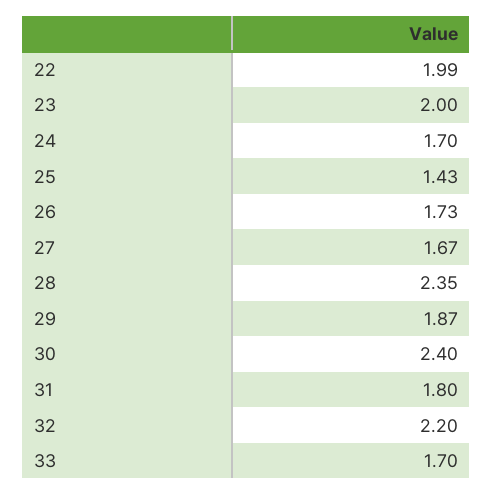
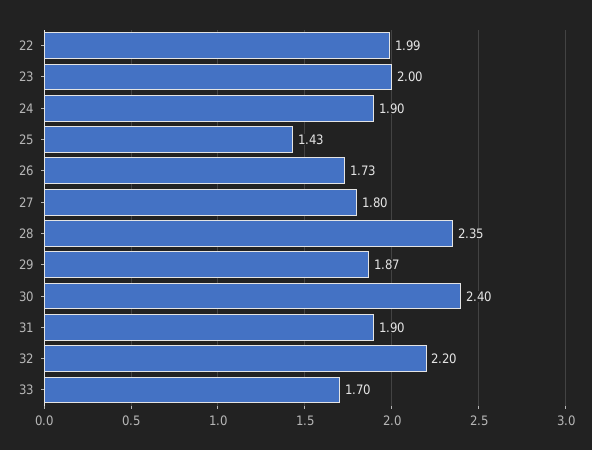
  {
    "22": 1.99,
    "23": 2,
-   "24": 1.7,
+   "24": 1.9,
    "25": 1.43,
    "26": 1.73,
-   "27": 1.67,
+   "27": 1.8,
    "28": 2.35,
    "29": 1.87,
    "30": 2.4,
-   "31": 1.8,
+   "31": 1.9,
    "32": 2.2,
    "33": 1.7
  }

